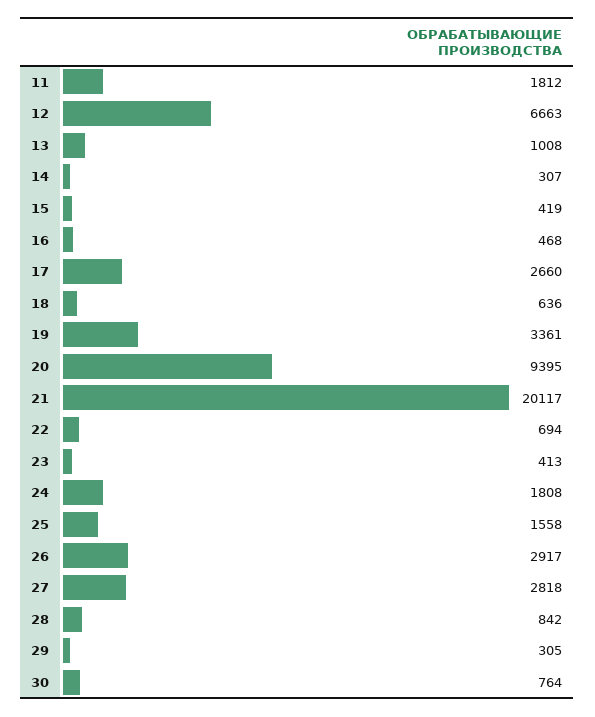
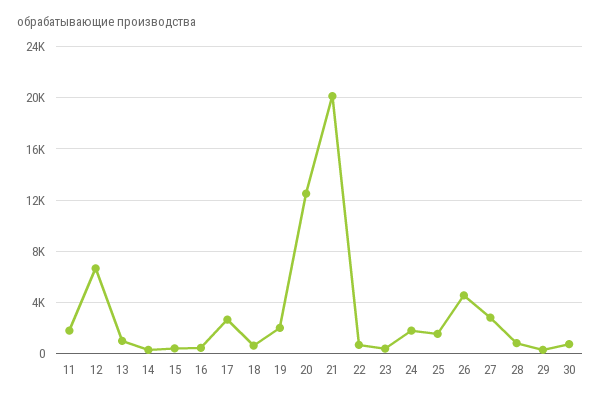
  {
    "11": 1812,
    "12": 6663,
    "13": 1008,
    "14": 307,
    "15": 419,
    "16": 468,
    "17": 2660,
    "18": 636,
-   "19": 3361,
+   "19": 2000,
-   "20": 9395,
+   "20": 12500,
    "21": 20117,
    "22": 694,
    "23": 413,
    "24": 1808,
    "25": 1558,
-   "26": 2917,
+   "26": 4500,
    "27": 2818,
    "28": 842,
    "29": 305,
    "30": 764
  }

